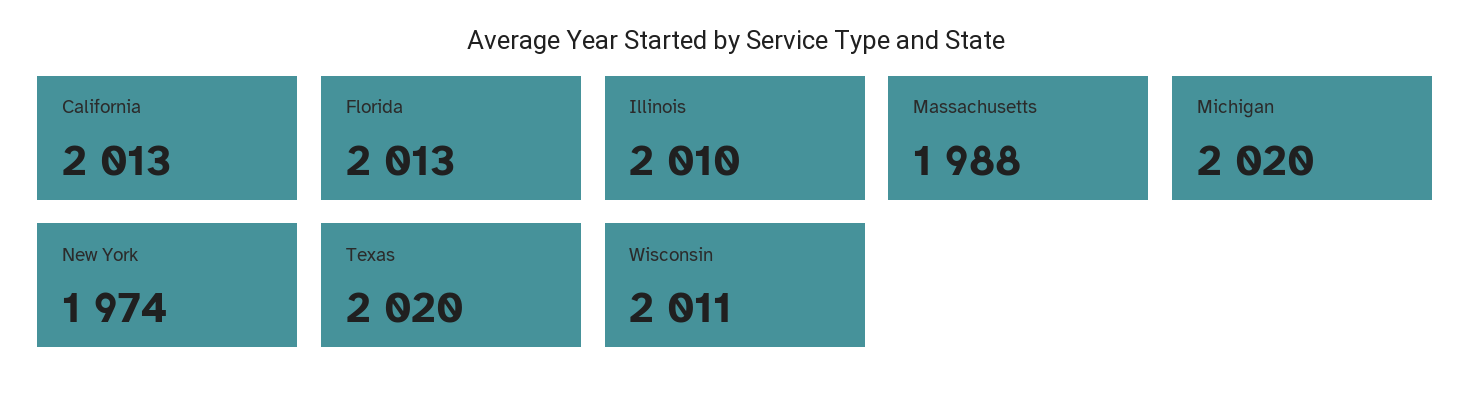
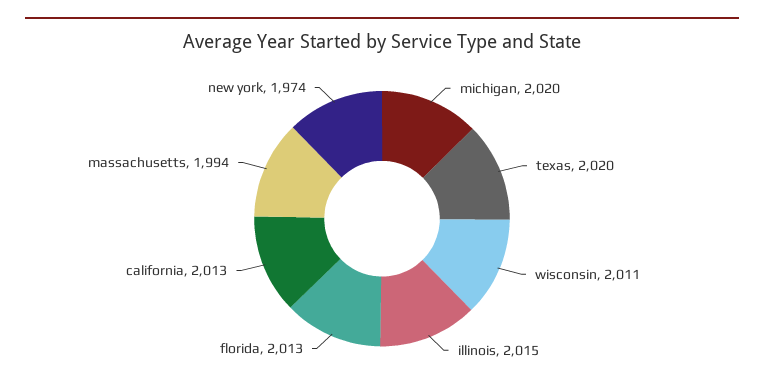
  {
    "California": 2013,
    "Florida": 2013,
-   "Illinois": 2010,
+   "Illinois": 2015,
-   "Massachusetts": 1988,
+   "Massachusetts": 1994,
    "Michigan": 2020,
    "New York": 1974,
    "Texas": 2020,
    "Wisconsin": 2011
  }

